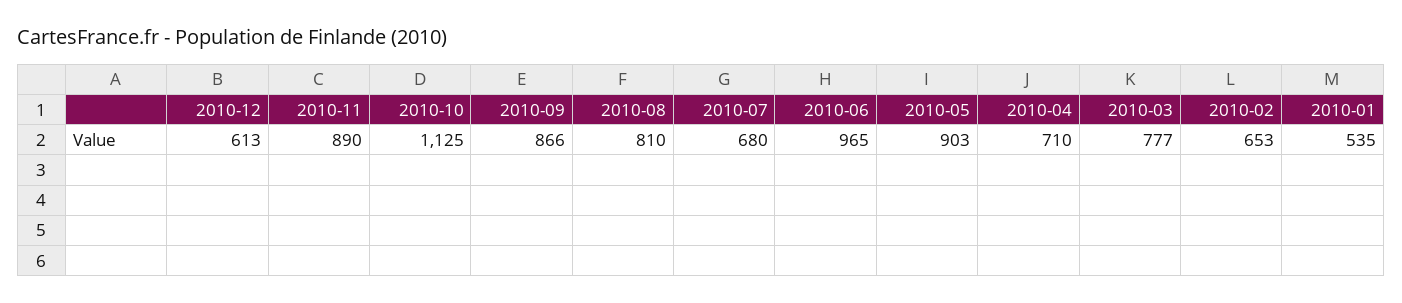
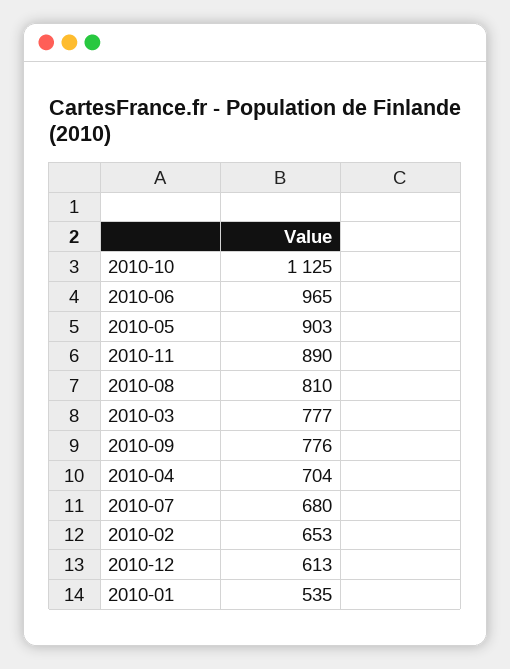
  {
    "2010-12": 613,
    "2010-11": 890,
    "2010-10": 1125,
-   "2010-09": 866,
+   "2010-09": 776,
    "2010-08": 810,
    "2010-07": 680,
    "2010-06": 965,
    "2010-05": 903,
-   "2010-04": 710,
+   "2010-04": 704,
    "2010-03": 777,
    "2010-02": 653,
    "2010-01": 535
  }

